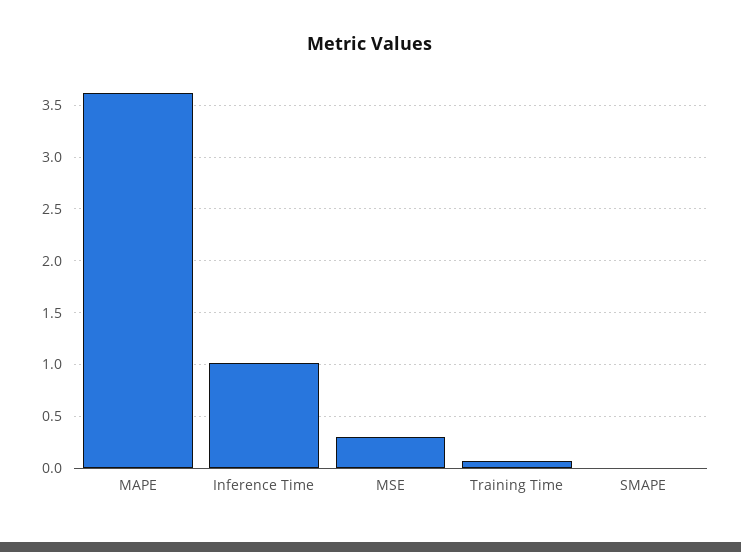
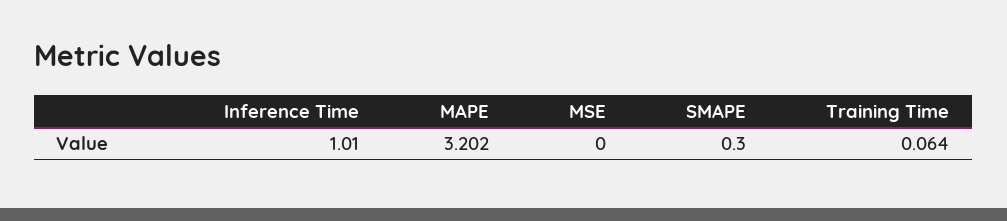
  {
-   "MAPE": 3.6,
+   "MAPE": 3.202,
    "Inference Time": 1.01,
-   "MSE": 0.3,
+   "MSE": 0,
    "Training Time": 0.064,
-   "SMAPE": 0
+   "SMAPE": 0.3
  }

